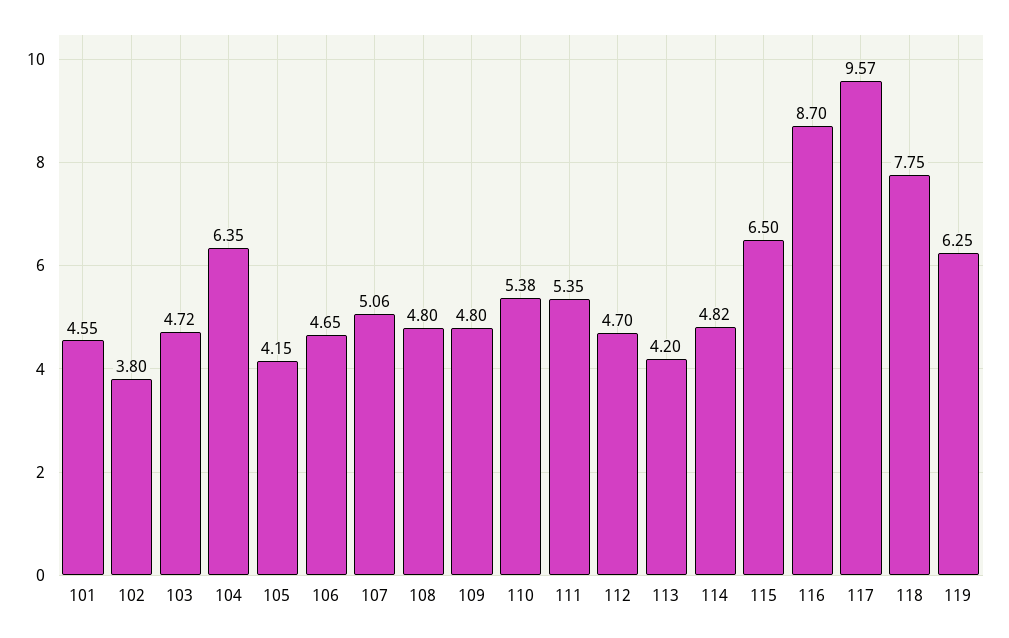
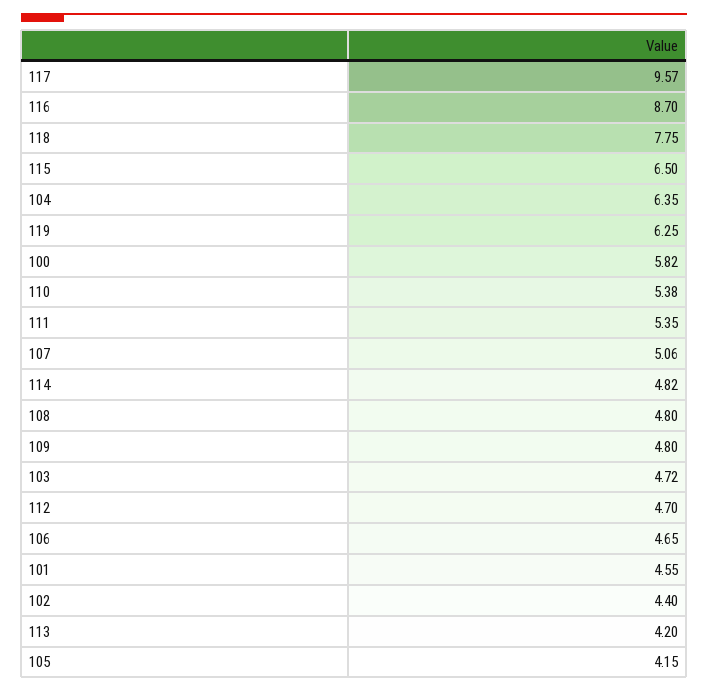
  {
    "101": 4.55,
-   "102": 3.8,
+   "102": 4.4,
    "103": 4.72,
    "104": 6.35,
    "105": 4.15,
    "106": 4.65,
    "107": 5.06,
    "108": 4.8,
    "109": 4.8,
    "110": 5.38,
    "111": 5.35,
    "112": 4.7,
    "113": 4.2,
    "114": 4.82,
    "115": 6.5,
    "116": 8.7,
    "117": 9.57,
    "118": 7.75,
-   "119": 6.25
+   "119": 6.25,
+   "100": 5.82
  }

